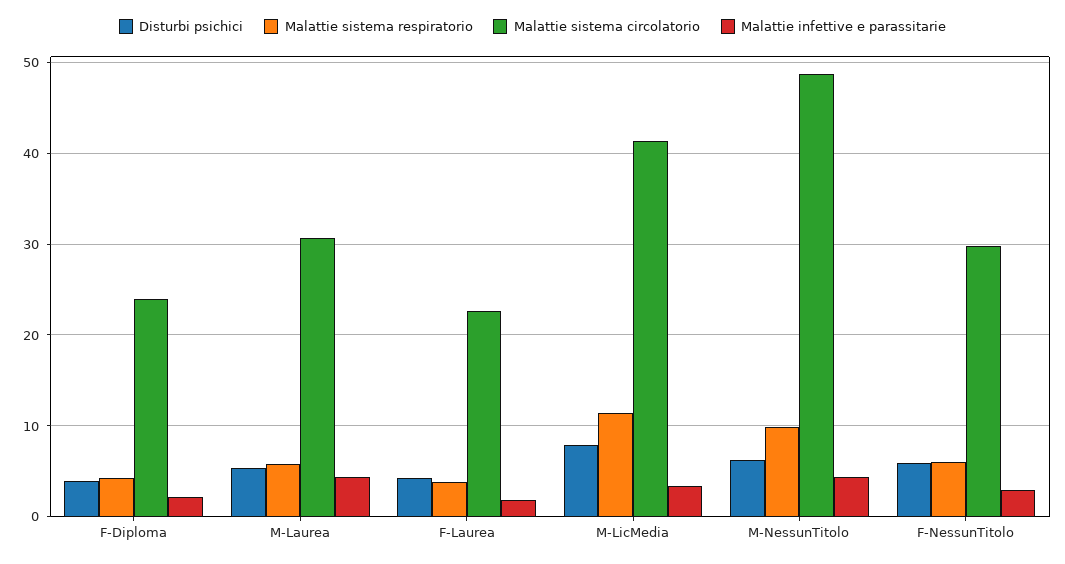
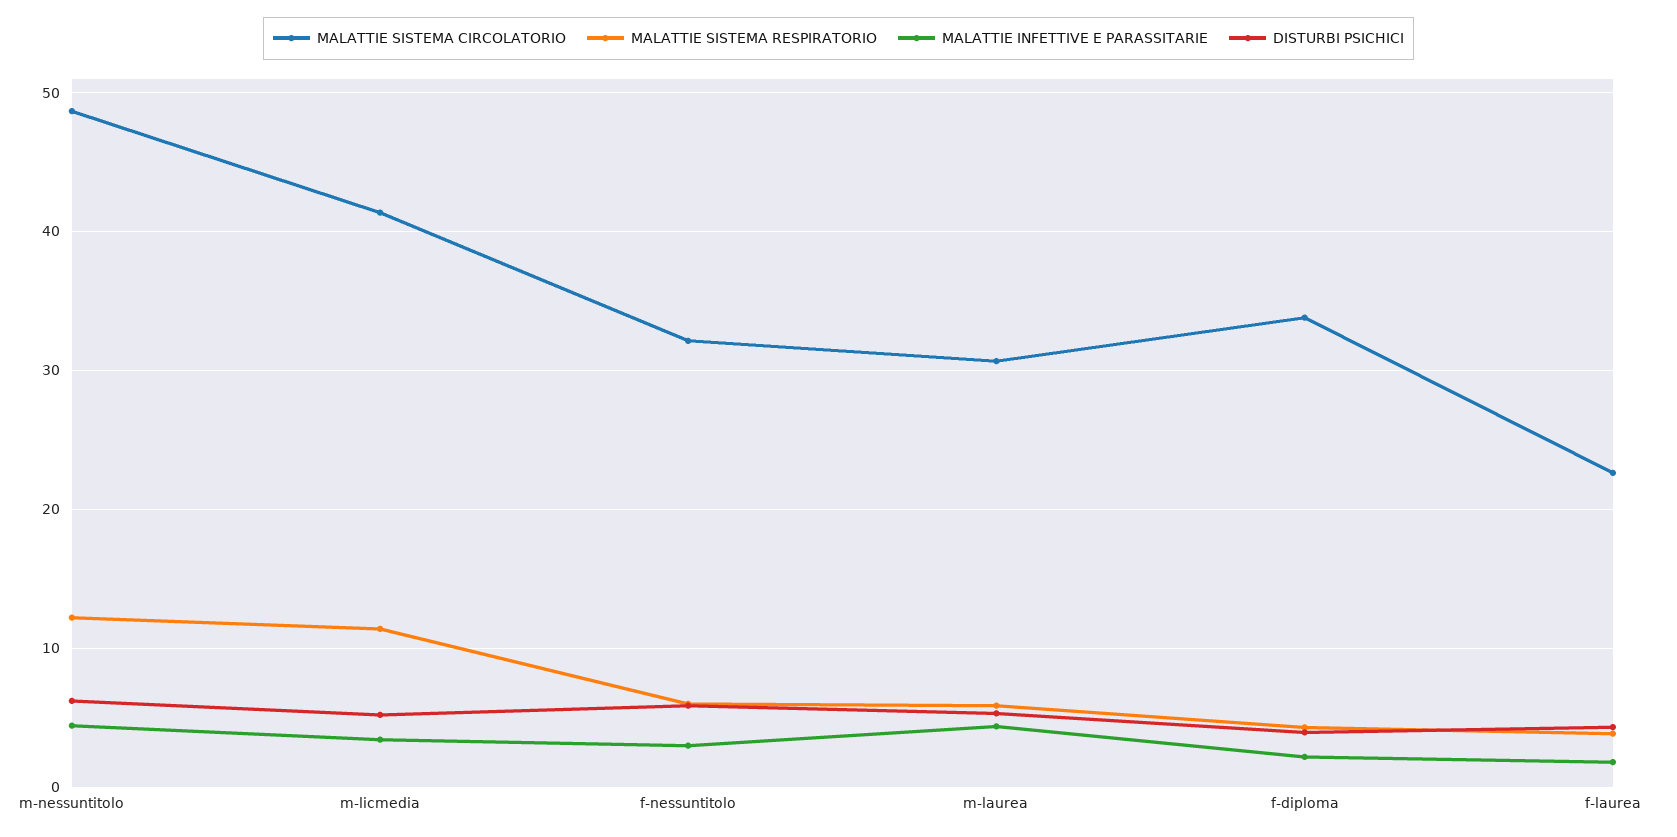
  {
    "Disturbi psichici": {
      "F-Diploma": 4,
      "M-Laurea": 5,
      "F-Laurea": 4,
-     "M-LicMedia": 8,
+     "M-LicMedia": 5,
      "M-NessunTitolo": 6,
      "F-NessunTitolo": 6
    },
    "Malattie sistema respiratorio": {
      "F-Diploma": 4,
      "M-Laurea": 6,
      "F-Laurea": 4,
      "M-LicMedia": 11,
-     "M-NessunTitolo": 10,
+     "M-NessunTitolo": 12,
      "F-NessunTitolo": 6
    },
    "Malattie sistema circolatorio": {
-     "F-Diploma": 24,
+     "F-Diploma": 34,
      "M-Laurea": 31,
      "F-Laurea": 23,
      "M-LicMedia": 41,
      "M-NessunTitolo": 49,
-     "F-NessunTitolo": 30
+     "F-NessunTitolo": 32
    },
    "Malattie infettive e parassitarie": {
      "F-Diploma": 2,
      "M-Laurea": 4,
      "F-Laurea": 2,
      "M-LicMedia": 3,
      "M-NessunTitolo": 4,
      "F-NessunTitolo": 3
    }
  }

